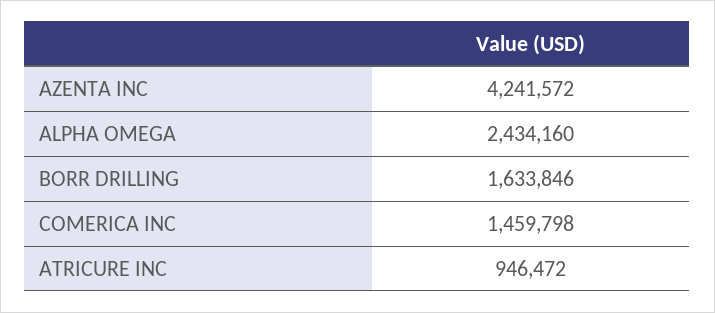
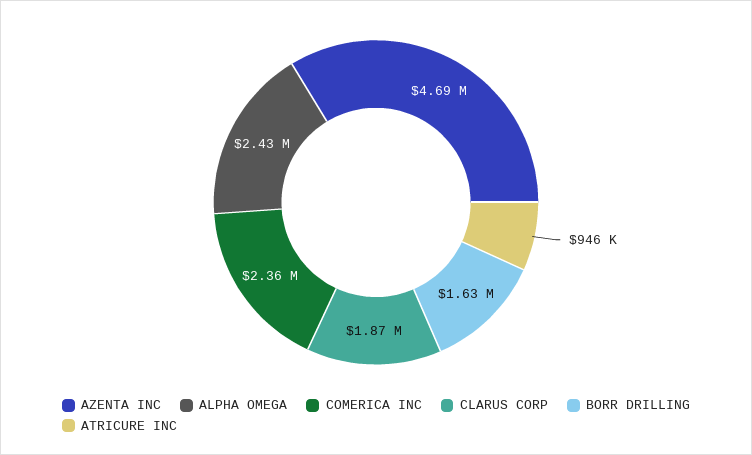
  {
-   "AZENTA INC": 4241572,
+   "AZENTA INC": 4690000,
    "ALPHA OMEGA": 2434160,
    "BORR DRILLING": 1633846,
-   "COMERICA INC": 1459798,
+   "COMERICA INC": 2360000,
-   "ATRICURE INC": 946472
+   "ATRICURE INC": 946472,
+   "CLARUS CORP": 1870000
  }

